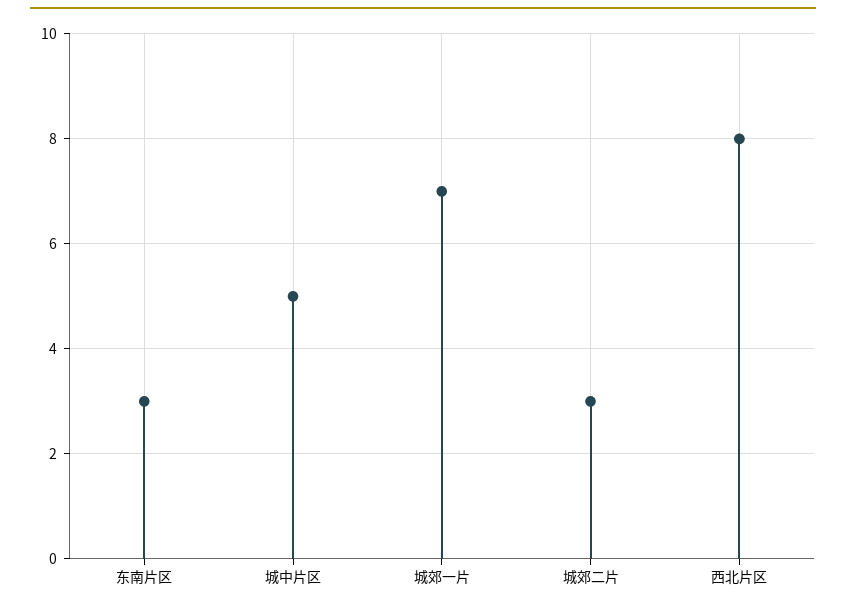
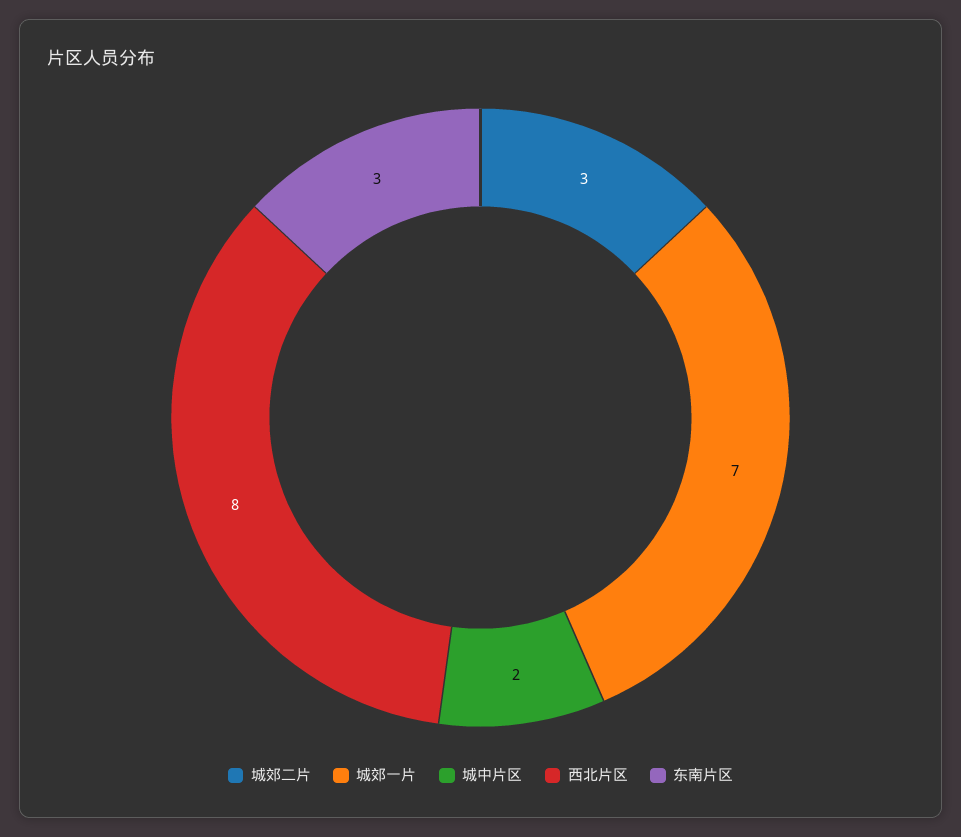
  {
    "东南片区": 3,
-   "城中片区": 5,
+   "城中片区": 2,
    "城郊一片": 7,
    "城郊二片": 3,
    "西北片区": 8
  }

